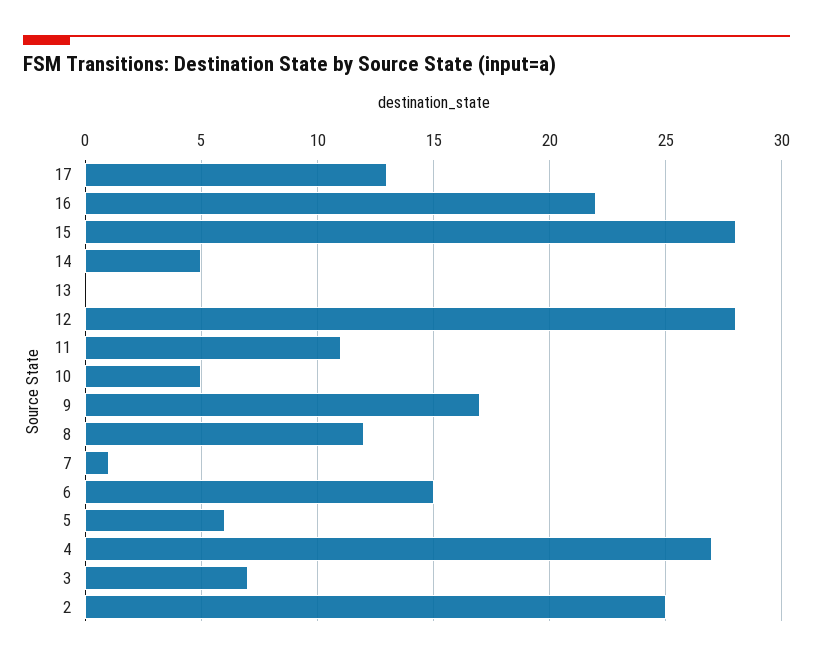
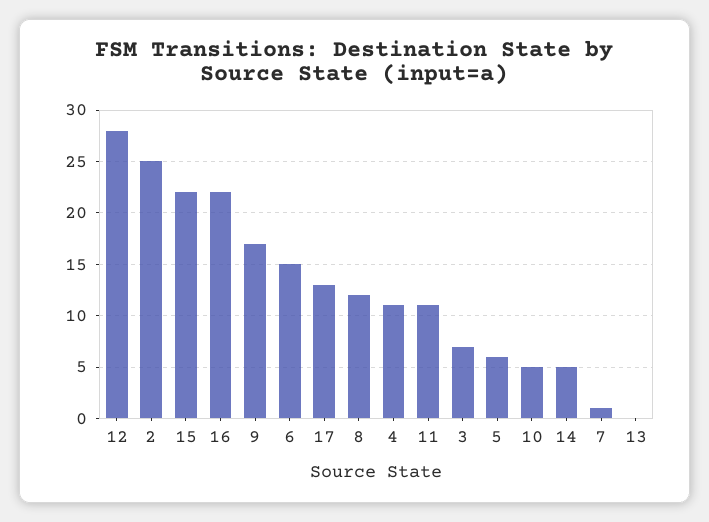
  {
    "17": 13,
    "16": 22,
-   "15": 28,
+   "15": 22,
    "14": 5,
    "13": 0,
    "12": 28,
    "11": 11,
    "10": 5,
    "9": 17,
    "8": 12,
    "7": 1,
    "6": 15,
    "5": 6,
-   "4": 27,
+   "4": 11,
    "3": 7,
    "2": 25
  }

